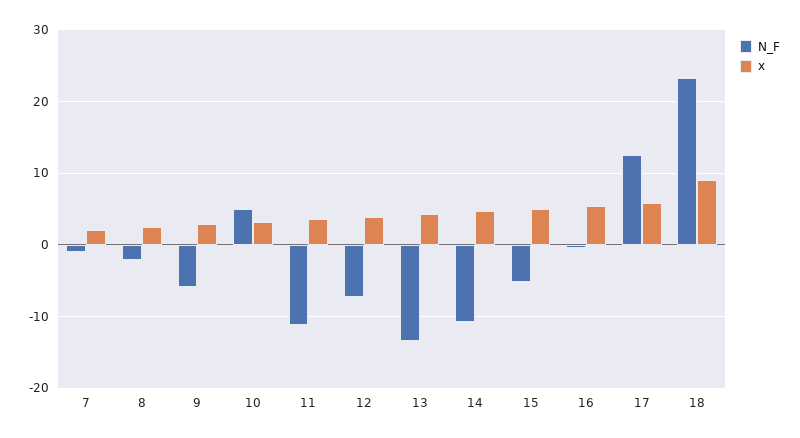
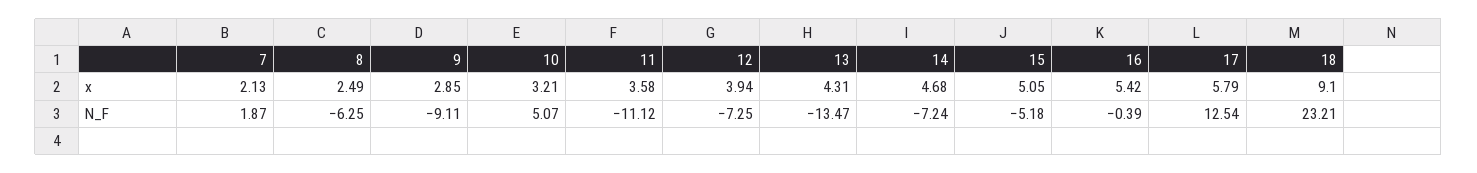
  {
    "N_F": {
-     "7": -1,
+     "7": 1.87,
-     "8": -2,
+     "8": -6.25,
-     "9": -6,
+     "9": -9.11,
      "10": 5.07,
      "11": -11.12,
      "12": -7.25,
      "13": -13.47,
-     "14": -11,
+     "14": -7.24,
      "15": -5.18,
      "16": -0.39,
      "17": 12.54,
      "18": 23.21
    },
    "x": {
      "7": 2.13,
      "8": 2.49,
      "9": 2.85,
      "10": 3.21,
      "11": 3.58,
      "12": 3.94,
      "13": 4.31,
      "14": 4.68,
      "15": 5.05,
      "16": 5.42,
      "17": 5.79,
      "18": 9.1
    }
  }

